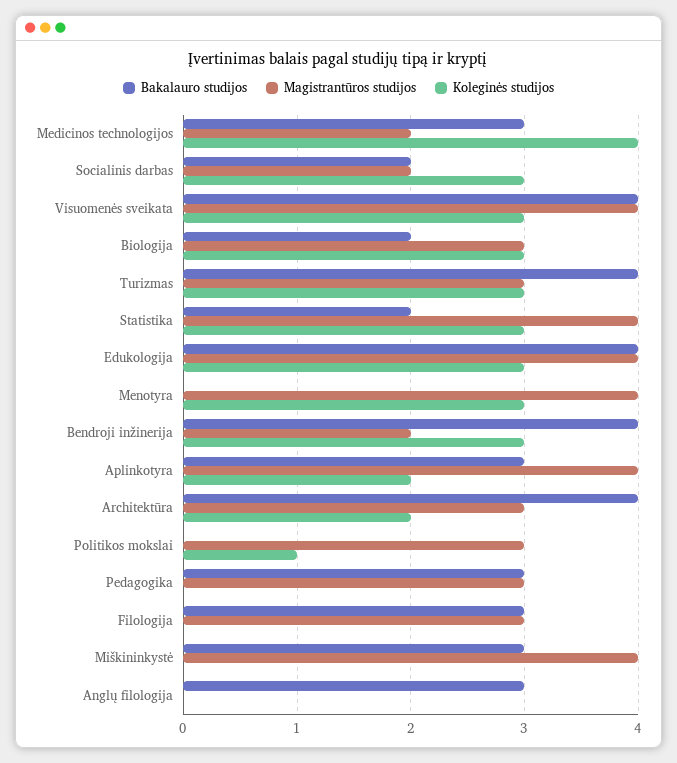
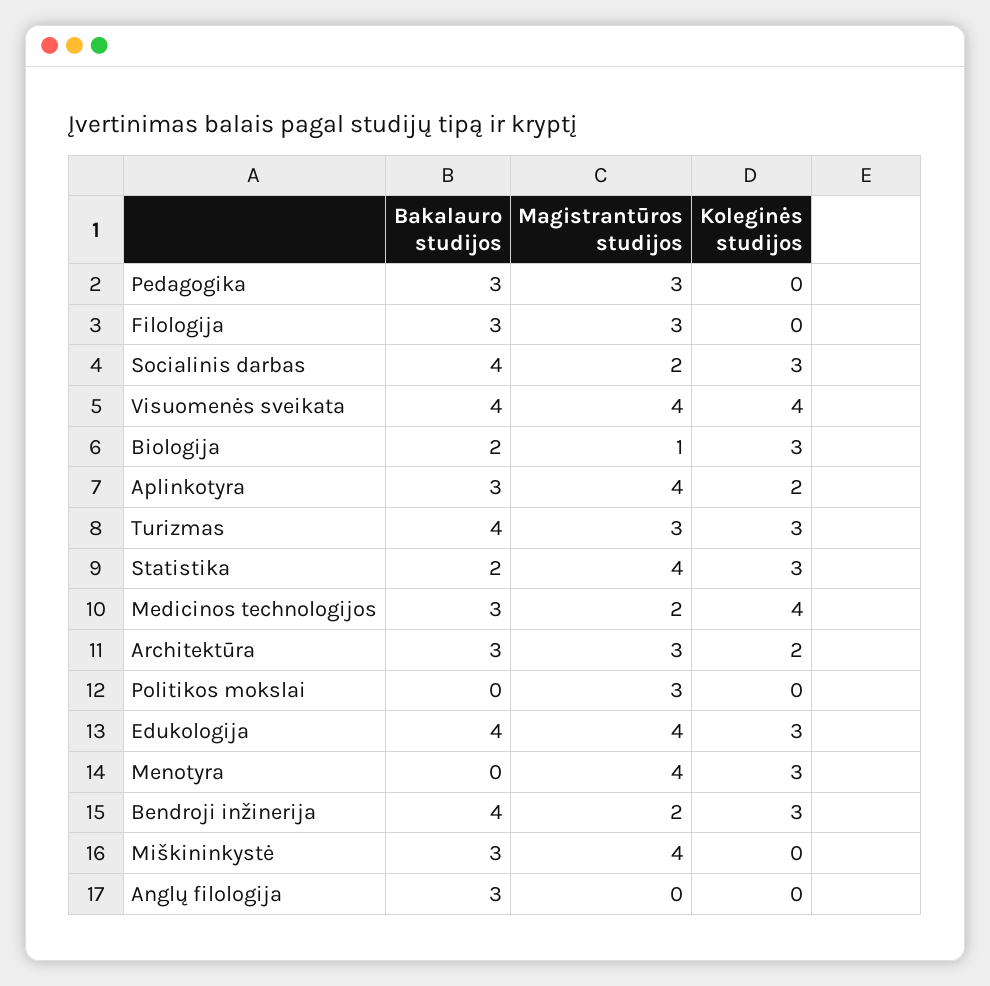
  {
    "Bakalauro studijos": {
      "Medicinos technologijos": 3,
-     "Socialinis darbas": 2,
+     "Socialinis darbas": 4,
      "Visuomenės sveikata": 4,
      "Biologija": 2,
      "Turizmas": 4,
      "Statistika": 2,
      "Edukologija": 4,
      "Menotyra": 0,
      "Bendroji inžinerija": 4,
      "Aplinkotyra": 3,
-     "Architektūra": 4,
+     "Architektūra": 3,
      "Politikos mokslai": 0,
      "Pedagogika": 3,
      "Filologija": 3,
      "Miškininkystė": 3,
      "Anglų filologija": 3
    },
    "Magistrantūros studijos": {
      "Medicinos technologijos": 2,
      "Socialinis darbas": 2,
      "Visuomenės sveikata": 4,
-     "Biologija": 3,
+     "Biologija": 1,
      "Turizmas": 3,
      "Statistika": 4,
      "Edukologija": 4,
      "Menotyra": 4,
      "Bendroji inžinerija": 2,
      "Aplinkotyra": 4,
      "Architektūra": 3,
      "Politikos mokslai": 3,
      "Pedagogika": 3,
      "Filologija": 3,
      "Miškininkystė": 4,
      "Anglų filologija": 0
    },
    "Koleginės studijos": {
      "Medicinos technologijos": 4,
      "Socialinis darbas": 3,
-     "Visuomenės sveikata": 3,
+     "Visuomenės sveikata": 4,
      "Biologija": 3,
      "Turizmas": 3,
      "Statistika": 3,
      "Edukologija": 3,
      "Menotyra": 3,
      "Bendroji inžinerija": 3,
      "Aplinkotyra": 2,
      "Architektūra": 2,
-     "Politikos mokslai": 1,
+     "Politikos mokslai": 0,
      "Pedagogika": 0,
      "Filologija": 0,
      "Miškininkystė": 0,
      "Anglų filologija": 0
    }
  }

